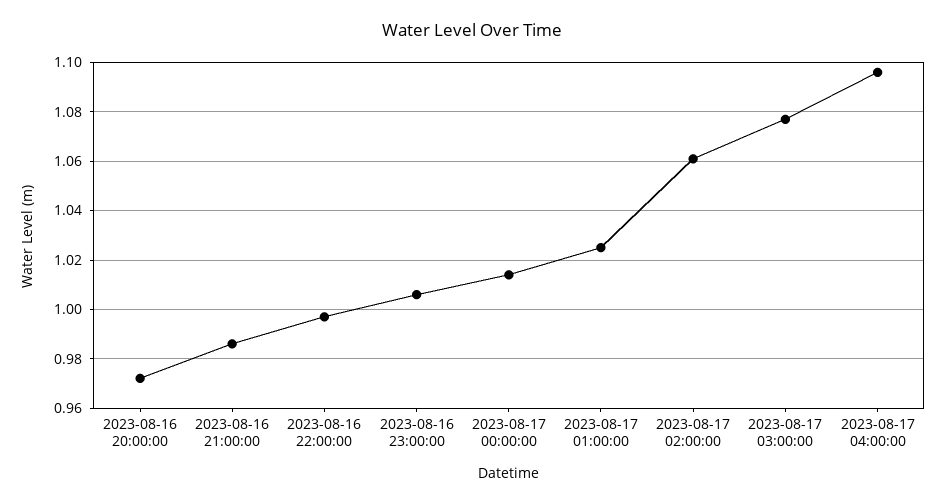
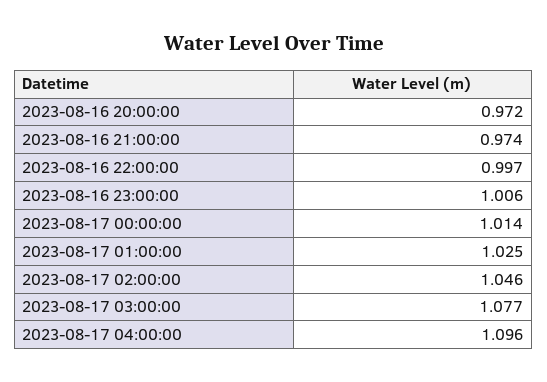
  {
    "2023-08-16 20:00:00": 0.972,
-   "2023-08-16 21:00:00": 0.985,
+   "2023-08-16 21:00:00": 0.974,
    "2023-08-16 22:00:00": 0.997,
    "2023-08-16 23:00:00": 1.006,
    "2023-08-17 00:00:00": 1.014,
    "2023-08-17 01:00:00": 1.025,
-   "2023-08-17 02:00:00": 1.06,
+   "2023-08-17 02:00:00": 1.046,
    "2023-08-17 03:00:00": 1.077,
    "2023-08-17 04:00:00": 1.096
  }

